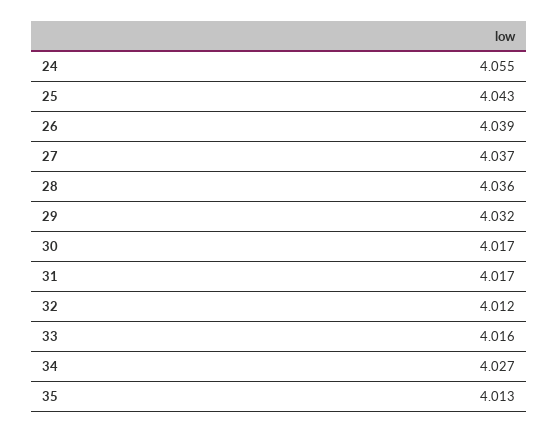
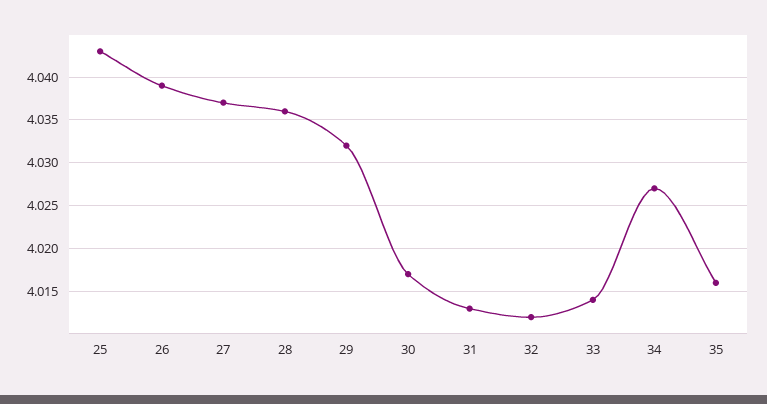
  {
-   "24": 4.055,
    "25": 4.043,
    "26": 4.039,
    "27": 4.037,
    "28": 4.036,
    "29": 4.032,
    "30": 4.017,
-   "31": 4.017,
+   "31": 4.013,
    "32": 4.012,
-   "33": 4.016,
+   "33": 4.014,
    "34": 4.027,
-   "35": 4.013
+   "35": 4.016
  }

